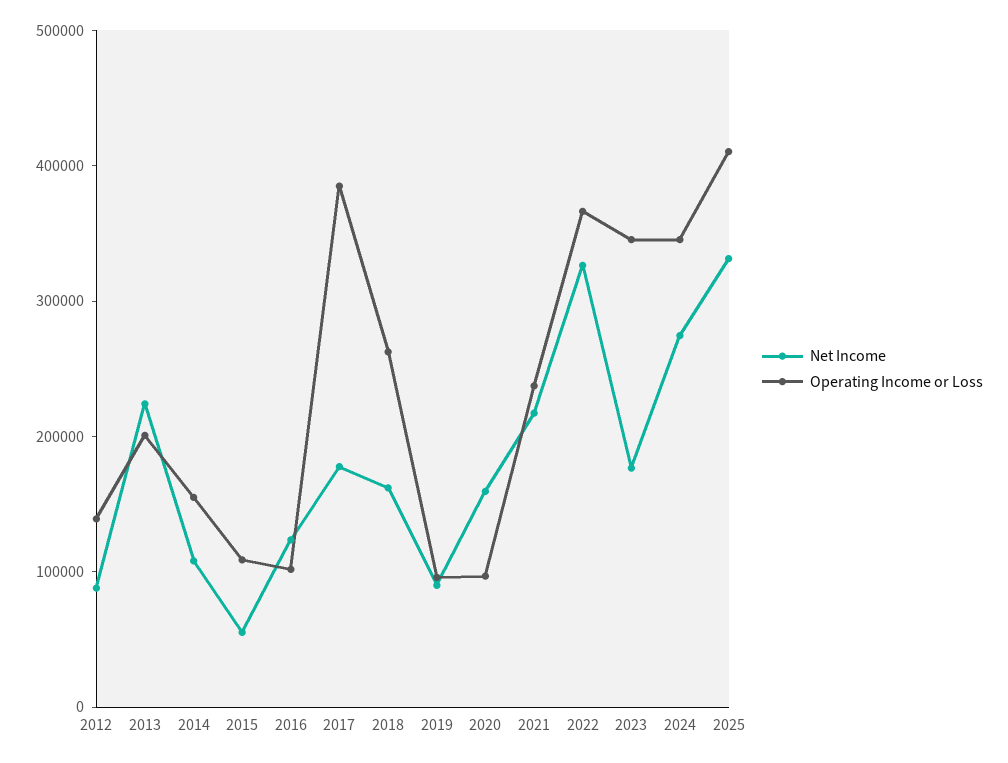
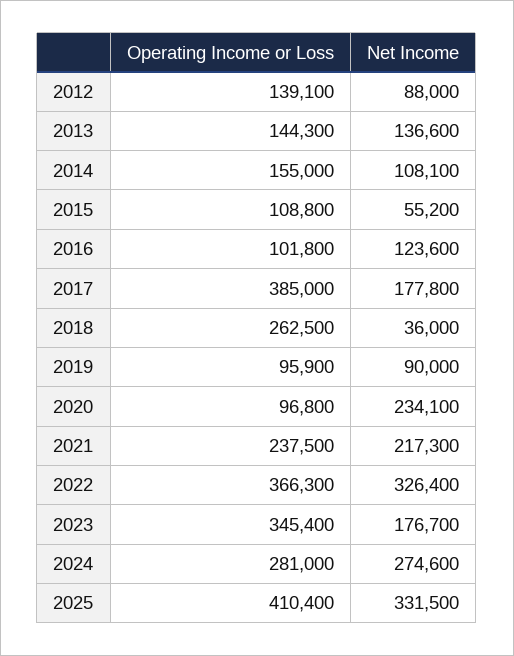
  {
    "Net Income": {
      "2012": 88000,
-     "2013": 220000,
+     "2013": 136600,
      "2014": 108100,
      "2015": 55200,
      "2016": 123600,
      "2017": 177800,
-     "2018": 160000,
+     "2018": 36000,
      "2019": 90000,
-     "2020": 160000,
+     "2020": 234100,
      "2021": 217300,
      "2022": 326400,
      "2023": 176700,
      "2024": 274600,
      "2025": 331500
    },
    "Operating Income or Loss": {
      "2012": 139100,
-     "2013": 200000,
+     "2013": 144300,
      "2014": 155000,
      "2015": 108800,
      "2016": 101800,
      "2017": 385000,
      "2018": 262500,
      "2019": 95900,
      "2020": 96800,
      "2021": 237500,
      "2022": 366300,
      "2023": 345400,
-     "2024": 340000,
+     "2024": 281000,
      "2025": 410400
    }
  }

